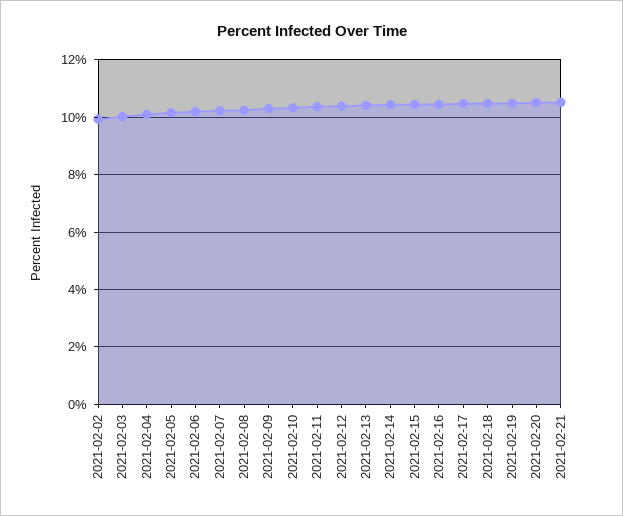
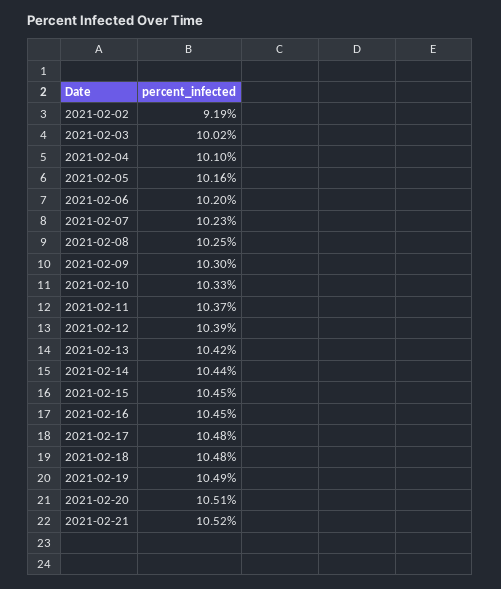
  {
-   "2021-02-02": 10,
+   "2021-02-02": 9.19,
    "2021-02-03": 10.02,
    "2021-02-04": 10.1,
    "2021-02-05": 10.16,
    "2021-02-06": 10.2,
    "2021-02-07": 10.23,
    "2021-02-08": 10.25,
    "2021-02-09": 10.3,
    "2021-02-10": 10.33,
    "2021-02-11": 10.37,
    "2021-02-12": 10.39,
    "2021-02-13": 10.42,
    "2021-02-14": 10.44,
    "2021-02-15": 10.45,
    "2021-02-16": 10.45,
    "2021-02-17": 10.48,
    "2021-02-18": 10.48,
    "2021-02-19": 10.49,
    "2021-02-20": 10.51,
    "2021-02-21": 10.52
  }

